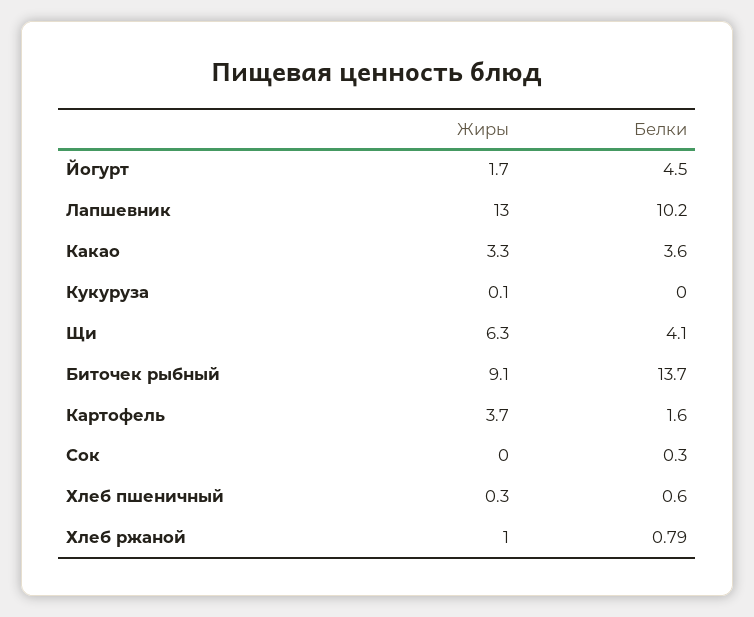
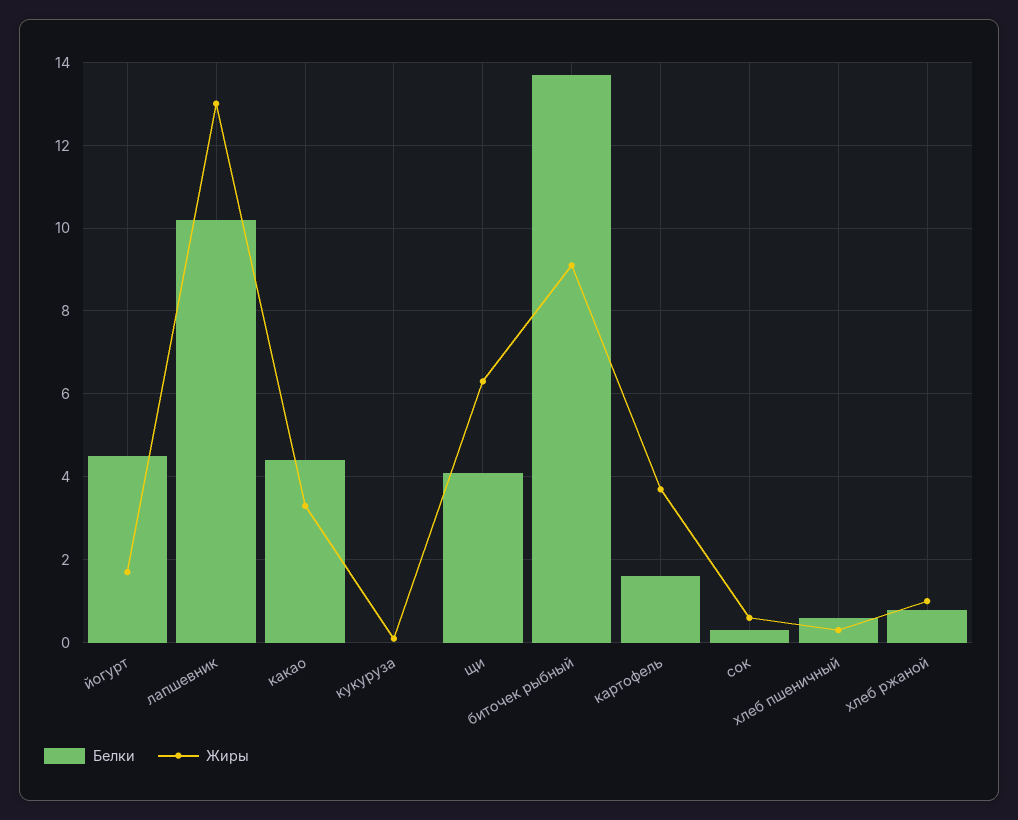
  {
    "Жиры": {
      "Йогурт": 1.7,
      "Лапшевник": 13,
      "Какао": 3.3,
      "Кукуруза": 0.1,
      "Щи": 6.3,
      "Биточек рыбный": 9.1,
      "Картофель": 3.7,
-     "Сок": 0,
+     "Сок": 0.6,
      "Хлеб пшеничный": 0.3,
      "Хлеб ржаной": 1
    },
    "Белки": {
      "Йогурт": 4.5,
      "Лапшевник": 10.2,
-     "Какао": 3.6,
+     "Какао": 4.4,
      "Кукуруза": 0,
      "Щи": 4.1,
      "Биточек рыбный": 13.7,
      "Картофель": 1.6,
      "Сок": 0.3,
      "Хлеб пшеничный": 0.6,
      "Хлеб ржаной": 0.79
    }
  }

